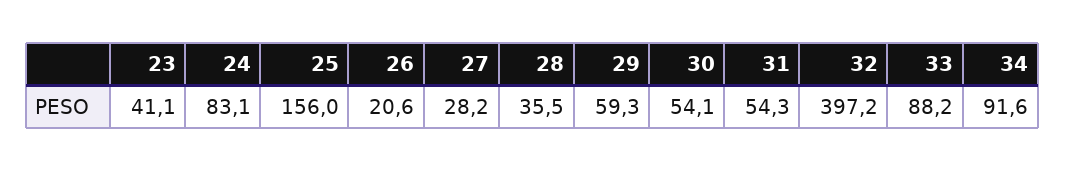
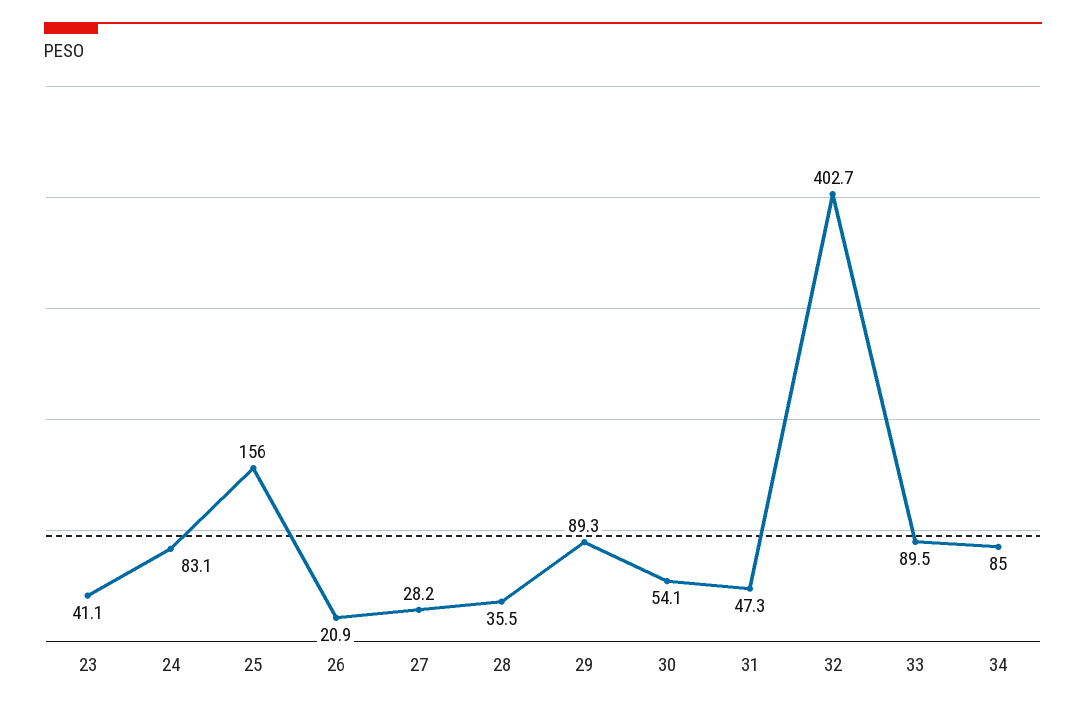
  {
    "23": 41.1,
    "24": 83.1,
    "25": 156,
-   "26": 20.6,
+   "26": 20.9,
    "27": 28.2,
    "28": 35.5,
-   "29": 59.3,
+   "29": 89.3,
    "30": 54.1,
-   "31": 54.3,
+   "31": 47.3,
-   "32": 397.2,
+   "32": 402.7,
-   "33": 88.2,
+   "33": 89.5,
-   "34": 91.6
+   "34": 85
  }

